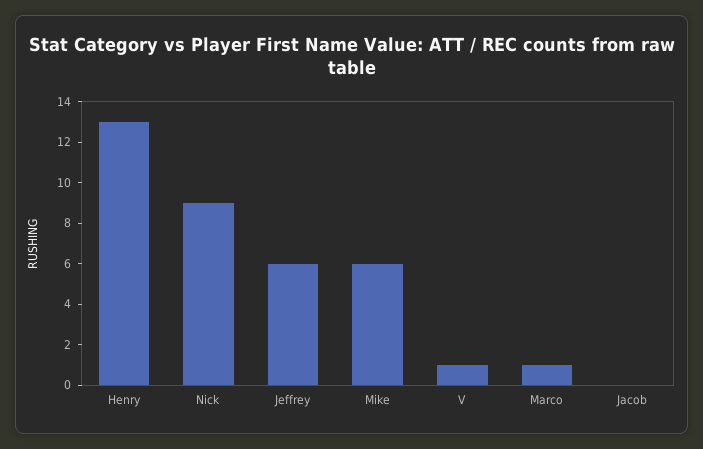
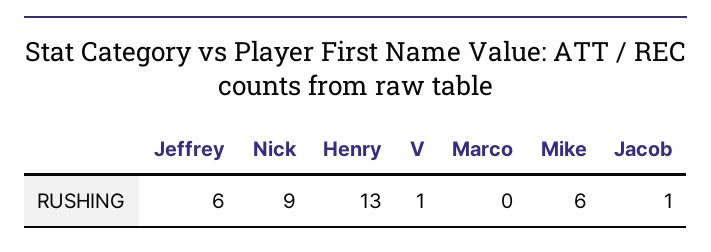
  {
    "Henry": 13,
    "Nick": 9,
    "Jeffrey": 6,
    "Mike": 6,
    "V": 1,
-   "Marco": 1,
+   "Marco": 0,
-   "Jacob": 0
+   "Jacob": 1
  }

